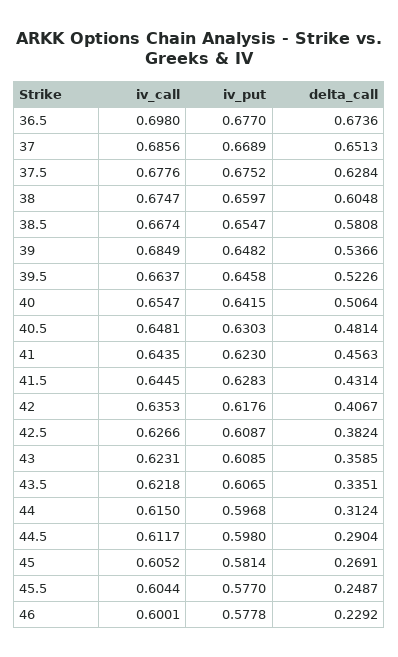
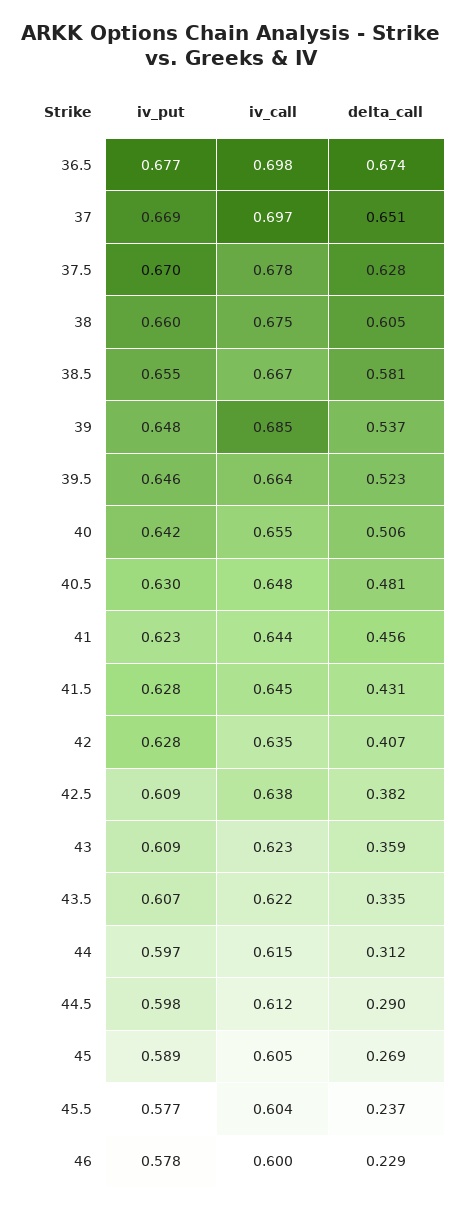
  {
    "iv_call": {
      "36.5": 0.698,
-     "37": 0.6856,
+     "37": 0.697,
      "37.5": 0.6776,
      "38": 0.6747,
      "38.5": 0.6674,
      "39": 0.6849,
      "39.5": 0.6637,
      "40": 0.6547,
      "40.5": 0.6481,
      "41": 0.6435,
      "41.5": 0.6445,
      "42": 0.6353,
-     "42.5": 0.6266,
+     "42.5": 0.638,
      "43": 0.6231,
      "43.5": 0.6218,
      "44": 0.615,
      "44.5": 0.6117,
      "45": 0.6052,
      "45.5": 0.6044,
      "46": 0.6001
    },
    "iv_put": {
      "36.5": 0.677,
      "37": 0.6689,
-     "37.5": 0.6752,
+     "37.5": 0.67,
      "38": 0.6597,
      "38.5": 0.6547,
      "39": 0.6482,
      "39.5": 0.6458,
      "40": 0.6415,
      "40.5": 0.6303,
      "41": 0.623,
      "41.5": 0.6283,
-     "42": 0.6176,
+     "42": 0.628,
      "42.5": 0.6087,
      "43": 0.6085,
      "43.5": 0.6065,
      "44": 0.5968,
      "44.5": 0.598,
-     "45": 0.5814,
+     "45": 0.589,
      "45.5": 0.577,
      "46": 0.5778
    },
    "delta_call": {
      "36.5": 0.6736,
      "37": 0.6513,
      "37.5": 0.6284,
      "38": 0.6048,
      "38.5": 0.5808,
      "39": 0.5366,
      "39.5": 0.5226,
      "40": 0.5064,
      "40.5": 0.4814,
      "41": 0.4563,
      "41.5": 0.4314,
      "42": 0.4067,
      "42.5": 0.3824,
      "43": 0.3585,
      "43.5": 0.3351,
      "44": 0.3124,
      "44.5": 0.2904,
      "45": 0.2691,
-     "45.5": 0.2487,
+     "45.5": 0.237,
      "46": 0.2292
    }
  }

